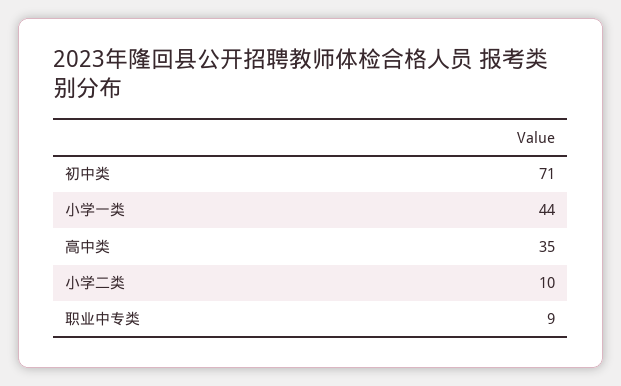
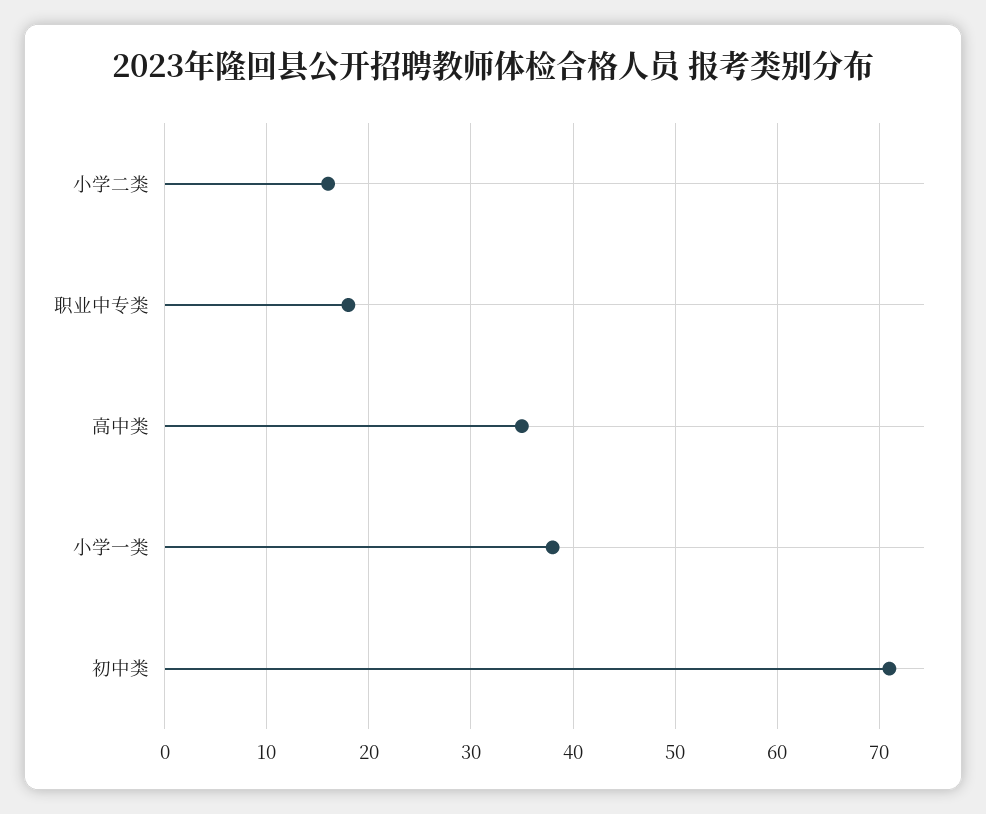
  {
    "初中类": 71,
-   "小学一类": 44,
+   "小学一类": 38,
    "高中类": 35,
-   "小学二类": 10,
+   "小学二类": 16,
-   "职业中专类": 9
+   "职业中专类": 18
  }

